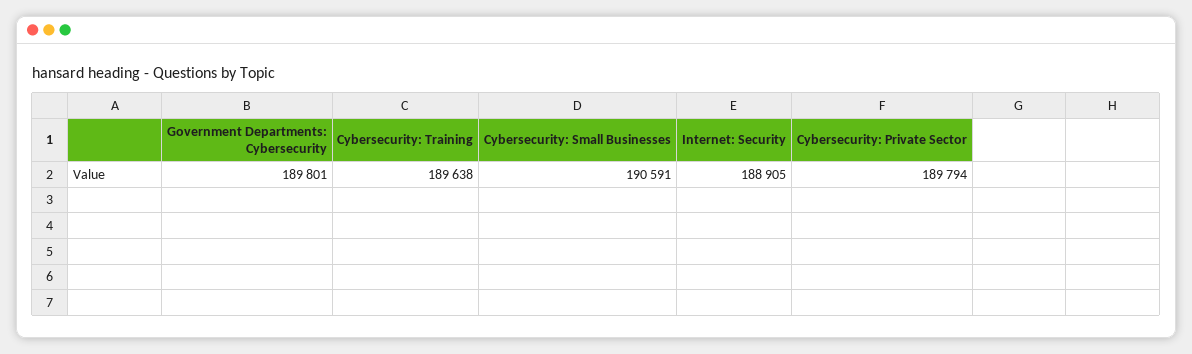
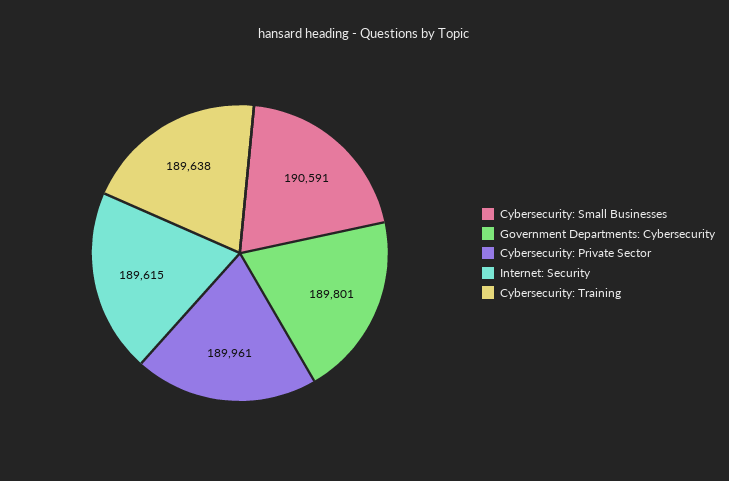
  {
    "Government Departments: Cybersecurity": 189801,
    "Cybersecurity: Training": 189638,
    "Cybersecurity: Small Businesses": 190591,
-   "Internet: Security": 188905,
+   "Internet: Security": 189615,
-   "Cybersecurity: Private Sector": 189794
+   "Cybersecurity: Private Sector": 189961
  }

